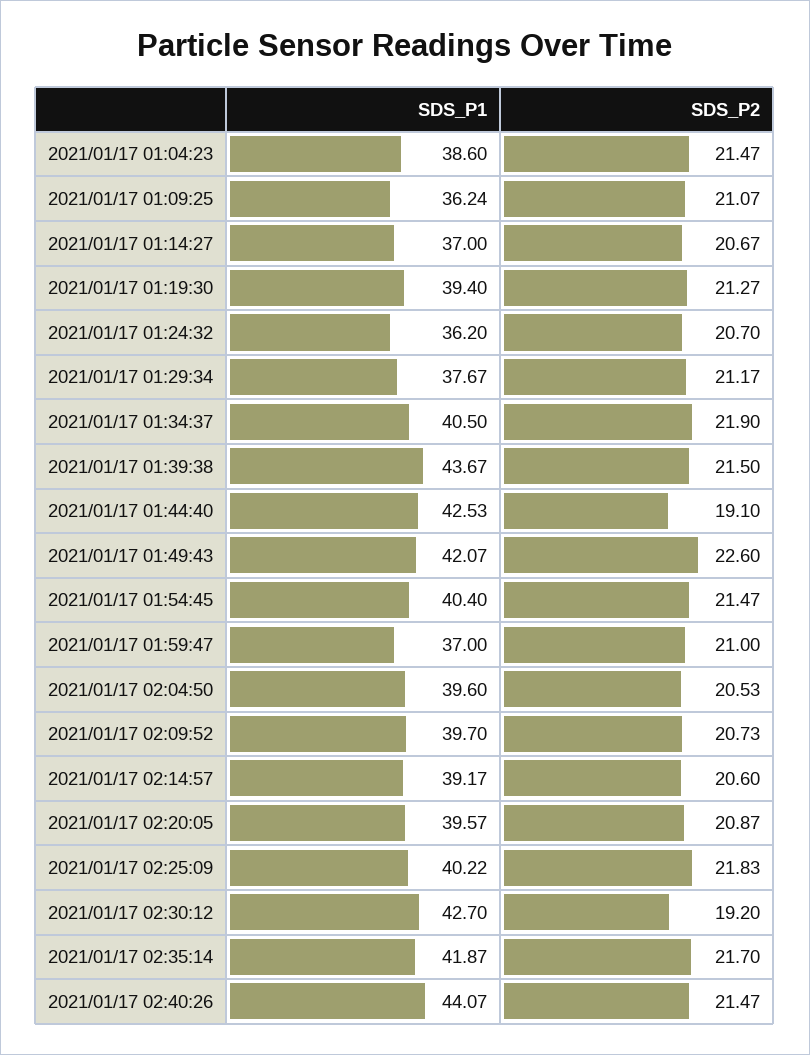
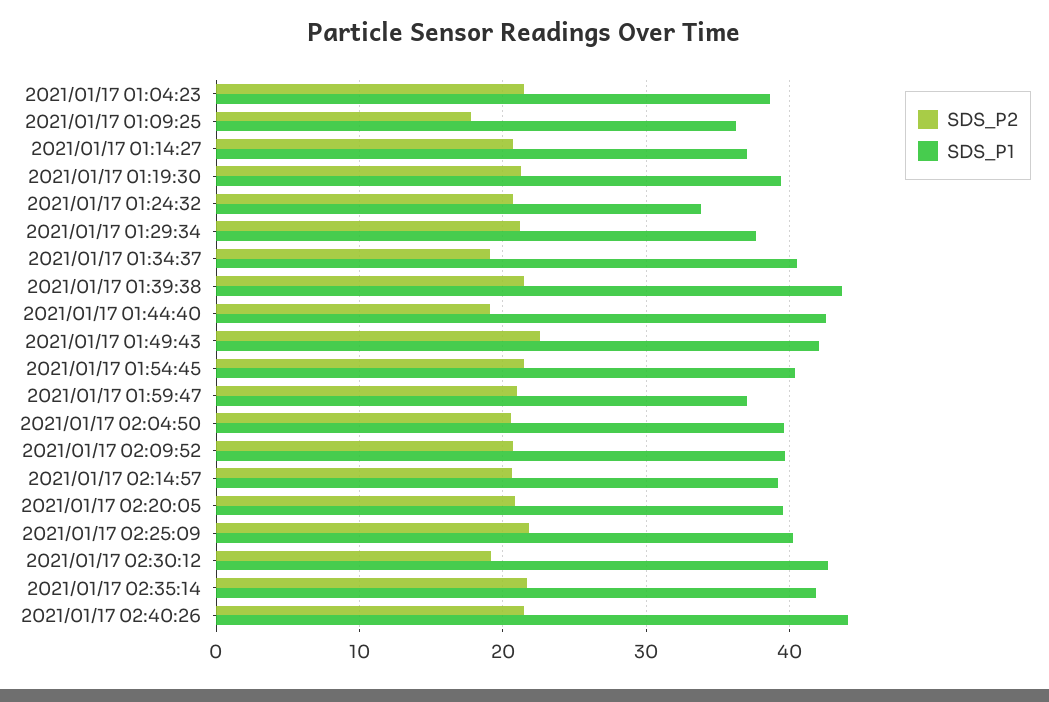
  {
    "SDS_P1": {
      "2021/01/17 01:04:23": 38.6,
      "2021/01/17 01:09:25": 36.24,
      "2021/01/17 01:14:27": 37,
      "2021/01/17 01:19:30": 39.4,
-     "2021/01/17 01:24:32": 36.2,
+     "2021/01/17 01:24:32": 34,
      "2021/01/17 01:29:34": 37.67,
      "2021/01/17 01:34:37": 40.5,
      "2021/01/17 01:39:38": 43.67,
      "2021/01/17 01:44:40": 42.53,
      "2021/01/17 01:49:43": 42.07,
      "2021/01/17 01:54:45": 40.4,
      "2021/01/17 01:59:47": 37,
      "2021/01/17 02:04:50": 39.6,
      "2021/01/17 02:09:52": 39.7,
      "2021/01/17 02:14:57": 39.17,
      "2021/01/17 02:20:05": 39.57,
      "2021/01/17 02:25:09": 40.22,
      "2021/01/17 02:30:12": 42.7,
      "2021/01/17 02:35:14": 41.87,
      "2021/01/17 02:40:26": 44.07
    },
    "SDS_P2": {
      "2021/01/17 01:04:23": 21.47,
-     "2021/01/17 01:09:25": 21.07,
+     "2021/01/17 01:09:25": 18,
      "2021/01/17 01:14:27": 20.67,
      "2021/01/17 01:19:30": 21.27,
      "2021/01/17 01:24:32": 20.7,
      "2021/01/17 01:29:34": 21.17,
-     "2021/01/17 01:34:37": 21.9,
+     "2021/01/17 01:34:37": 19,
      "2021/01/17 01:39:38": 21.5,
      "2021/01/17 01:44:40": 19.1,
      "2021/01/17 01:49:43": 22.6,
      "2021/01/17 01:54:45": 21.47,
      "2021/01/17 01:59:47": 21,
      "2021/01/17 02:04:50": 20.53,
      "2021/01/17 02:09:52": 20.73,
      "2021/01/17 02:14:57": 20.6,
      "2021/01/17 02:20:05": 20.87,
      "2021/01/17 02:25:09": 21.83,
      "2021/01/17 02:30:12": 19.2,
      "2021/01/17 02:35:14": 21.7,
      "2021/01/17 02:40:26": 21.47
    }
  }

